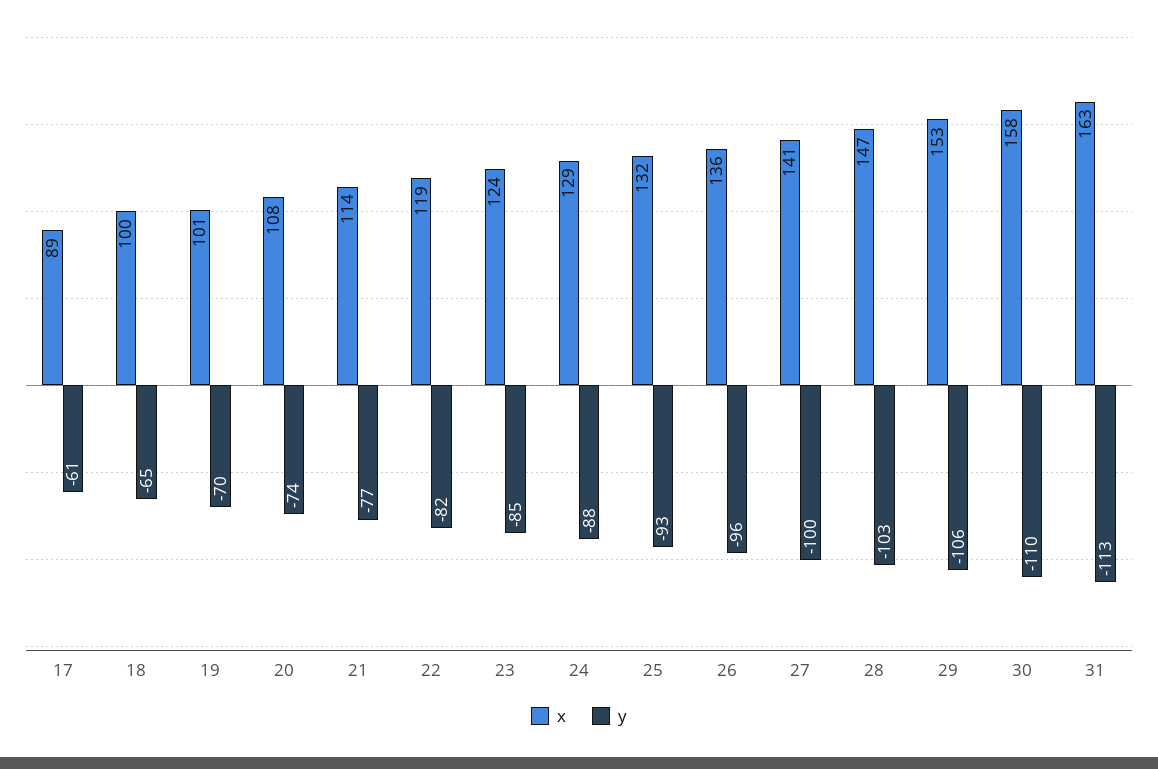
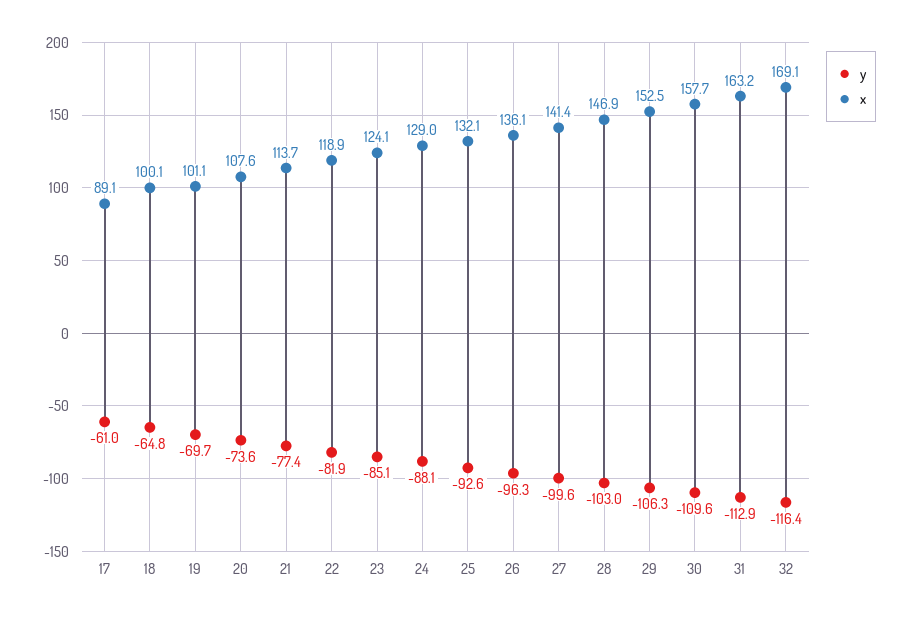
  {
    "x": {
      "17": 89.1,
      "18": 100.1,
      "19": 101.1,
      "20": 107.6,
      "21": 113.7,
      "22": 118.9,
      "23": 124.1,
      "24": 129,
      "25": 132.1,
      "26": 136.1,
      "27": 141.4,
      "28": 146.9,
      "29": 152.5,
      "30": 157.7,
-     "31": 163.2
+     "31": 163.2,
+     "32": 169.1
    },
    "y": {
      "17": -61,
      "18": -64.8,
      "19": -69.7,
      "20": -73.6,
      "21": -77.4,
      "22": -81.9,
      "23": -85.1,
      "24": -88.1,
      "25": -92.6,
      "26": -96.3,
      "27": -99.6,
      "28": -103,
      "29": -106.3,
      "30": -109.6,
-     "31": -112.9
+     "31": -112.9,
+     "32": -116.4
    }
  }

